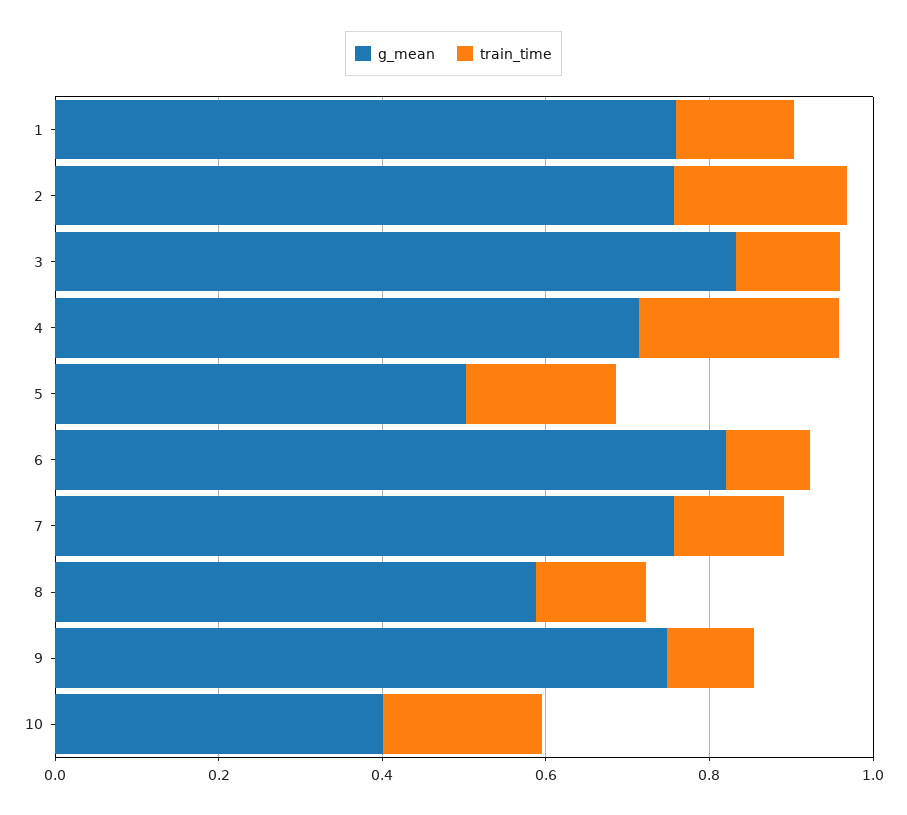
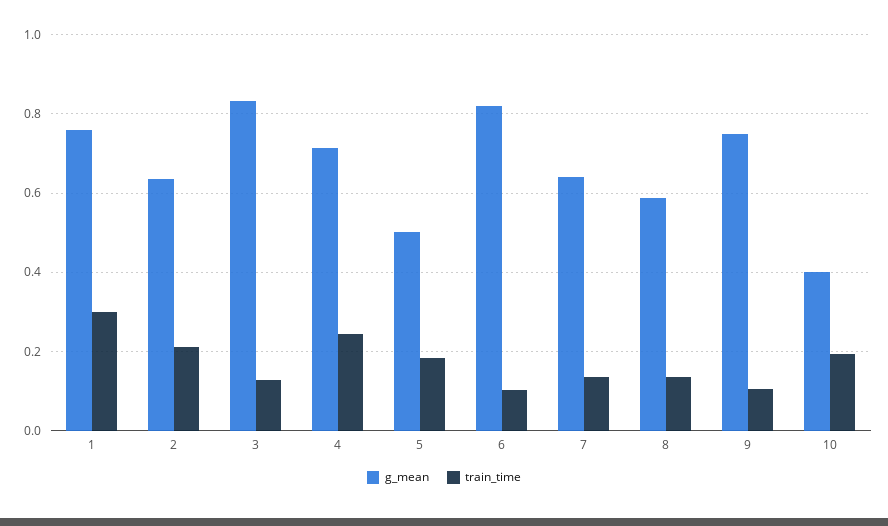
  {
    "g_mean": {
      "1": 0.76,
-     "2": 0.75,
+     "2": 0.64,
      "3": 0.84,
      "4": 0.72,
      "5": 0.5,
      "6": 0.82,
-     "7": 0.75,
+     "7": 0.64,
      "8": 0.58,
      "9": 0.74,
      "10": 0.4
    },
    "train_time": {
-     "1": 0.15,
+     "1": 0.3,
      "2": 0.22,
      "3": 0.12,
      "4": 0.24,
      "5": 0.18,
      "6": 0.1,
      "7": 0.14,
      "8": 0.14,
      "9": 0.1,
      "10": 0.2
    }
  }

